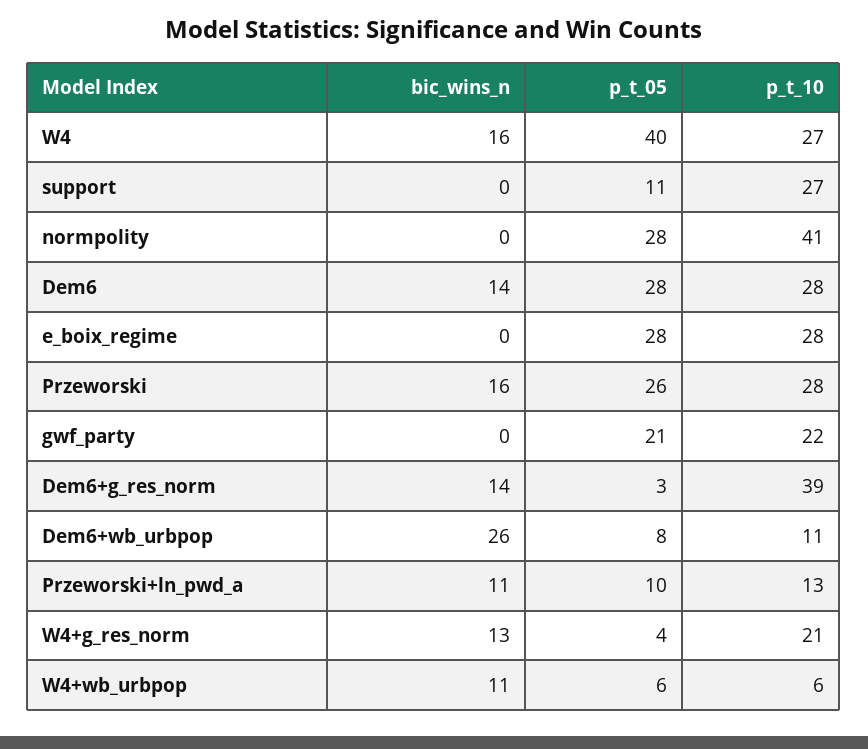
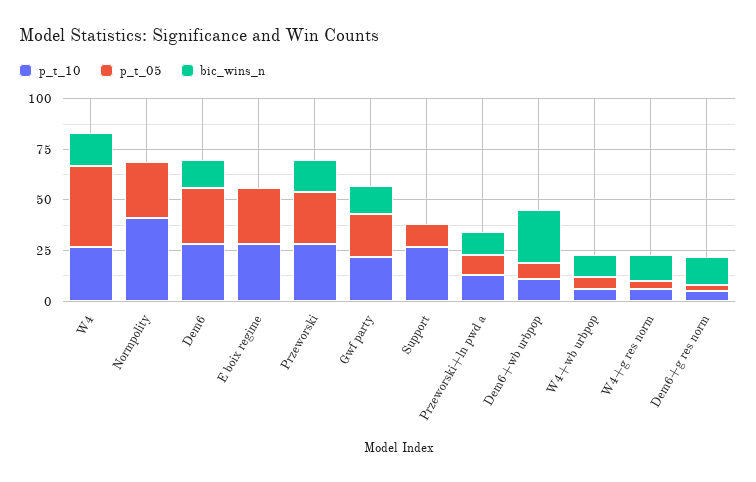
  {
    "bic_wins_n": {
      "W4": 16,
      "support": 0,
      "normpolity": 0,
      "Dem6": 14,
      "e_boix_regime": 0,
      "Przeworski": 16,
-     "gwf_party": 0,
+     "gwf_party": 15,
      "Dem6+g_res_norm": 14,
      "Dem6+wb_urbpop": 26,
      "Przeworski+ln_pwd_a": 11,
      "W4+g_res_norm": 13,
      "W4+wb_urbpop": 11
    },
    "p_t_05": {
      "W4": 40,
      "support": 11,
      "normpolity": 28,
      "Dem6": 28,
      "e_boix_regime": 28,
      "Przeworski": 26,
      "gwf_party": 21,
      "Dem6+g_res_norm": 3,
      "Dem6+wb_urbpop": 8,
      "Przeworski+ln_pwd_a": 10,
      "W4+g_res_norm": 4,
      "W4+wb_urbpop": 6
    },
    "p_t_10": {
      "W4": 27,
      "support": 27,
      "normpolity": 41,
      "Dem6": 28,
      "e_boix_regime": 28,
      "Przeworski": 28,
      "gwf_party": 22,
-     "Dem6+g_res_norm": 39,
+     "Dem6+g_res_norm": 5,
      "Dem6+wb_urbpop": 11,
      "Przeworski+ln_pwd_a": 13,
-     "W4+g_res_norm": 21,
+     "W4+g_res_norm": 5,
      "W4+wb_urbpop": 6
    }
  }

